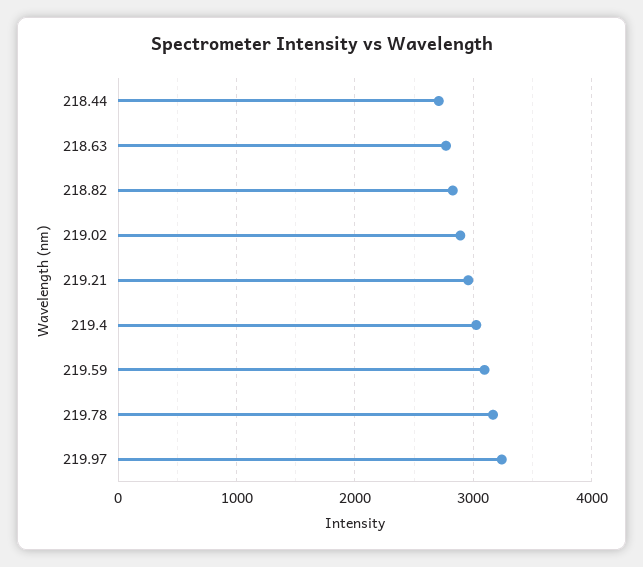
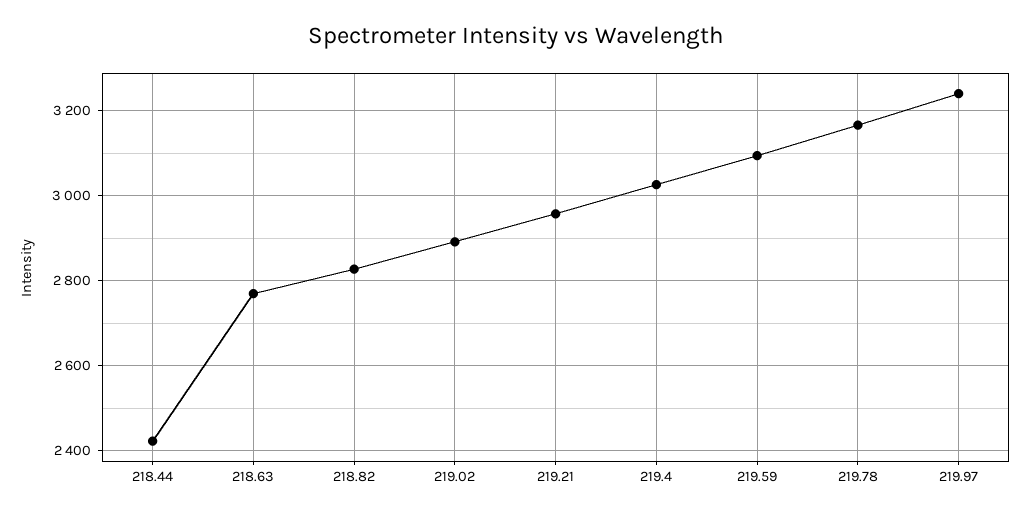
  {
-   "218.44": 2700,
+   "218.44": 2420,
    "218.63": 2760,
    "218.82": 2820,
    "219.02": 2900,
    "219.21": 2960,
    "219.4": 3020,
    "219.59": 3100,
    "219.78": 3160,
    "219.97": 3240
  }

